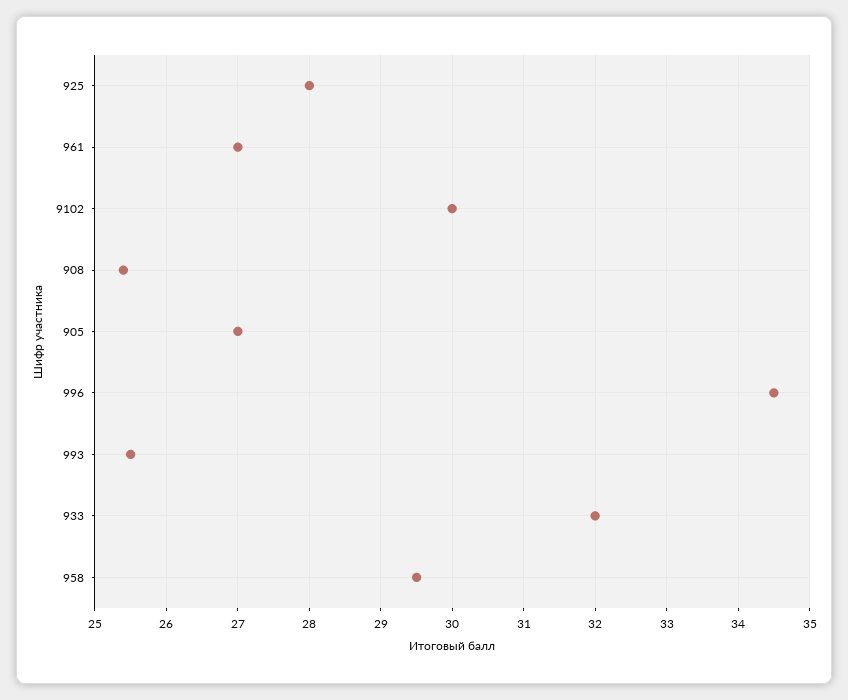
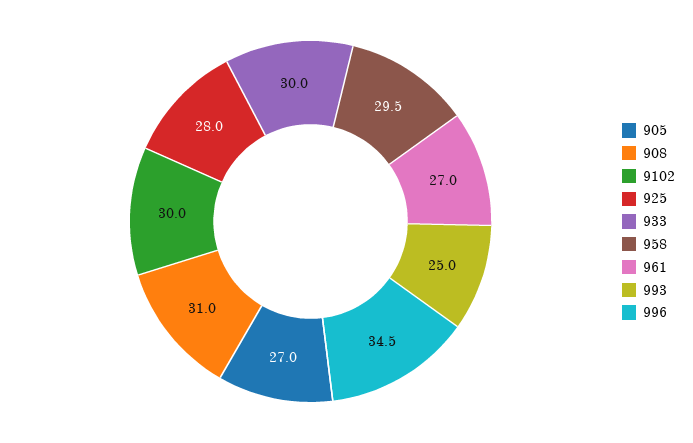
  {
    "925": 28,
    "961": 27,
    "9102": 30,
-   "908": 25.4,
+   "908": 31,
    "905": 27,
    "996": 34.5,
-   "993": 25.5,
+   "993": 25,
-   "933": 32,
+   "933": 30,
    "958": 29.5
  }

